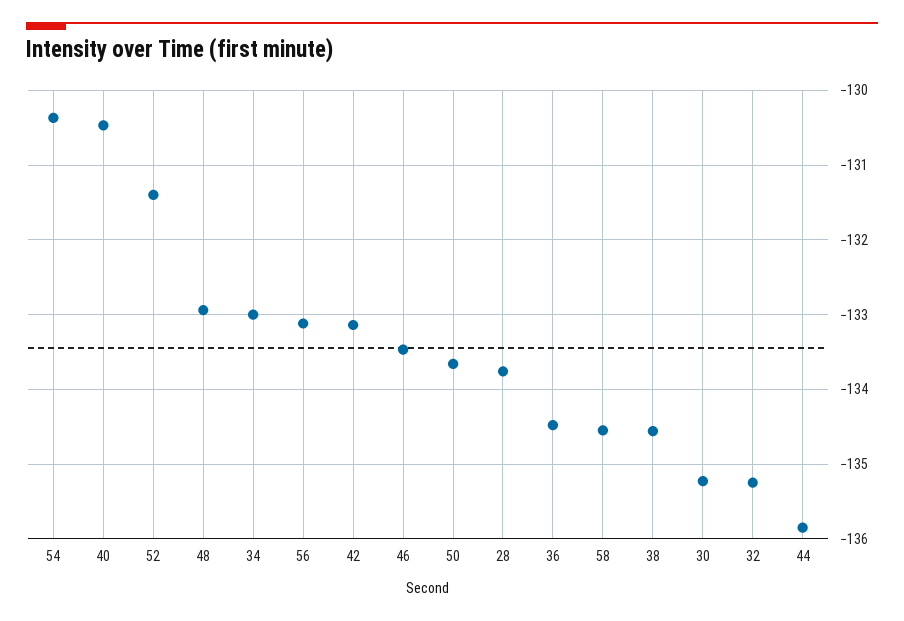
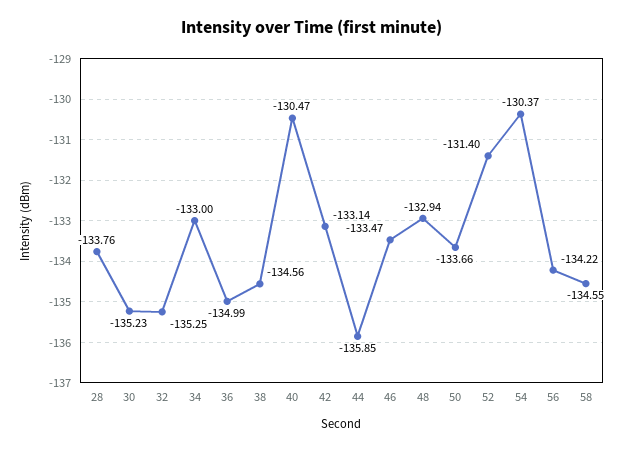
  {
    "54": -130.37,
    "40": -130.47,
    "52": -131.4,
    "48": -132.94,
    "34": -133,
-   "56": -133.1,
+   "56": -134.22,
    "42": -133.14,
    "46": -133.47,
    "50": -133.66,
    "28": -133.76,
-   "36": -134.5,
+   "36": -134.99,
    "58": -134.55,
    "38": -134.56,
    "30": -135.23,
    "32": -135.25,
    "44": -135.85
  }

